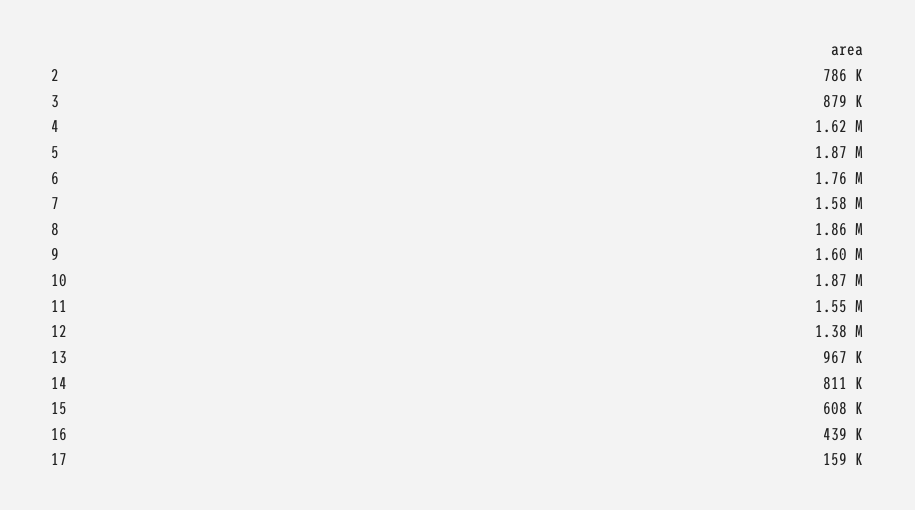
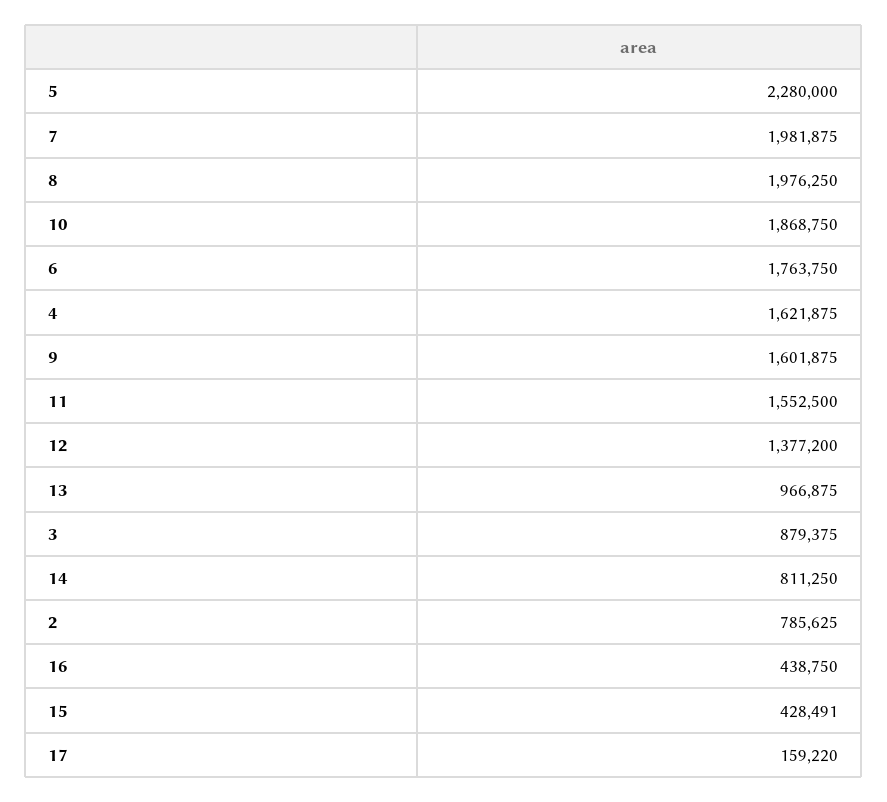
  {
    "2": 785625,
    "3": 879375,
    "4": 1621875,
-   "5": 1870000,
+   "5": 2280000,
    "6": 1763750,
-   "7": 1580000,
+   "7": 1981875,
-   "8": 1860000,
+   "8": 1976250,
    "9": 1601875,
    "10": 1868750,
    "11": 1552500,
    "12": 1377200,
    "13": 966875,
    "14": 811250,
-   "15": 608000,
+   "15": 428491,
    "16": 438750,
    "17": 159220
  }

